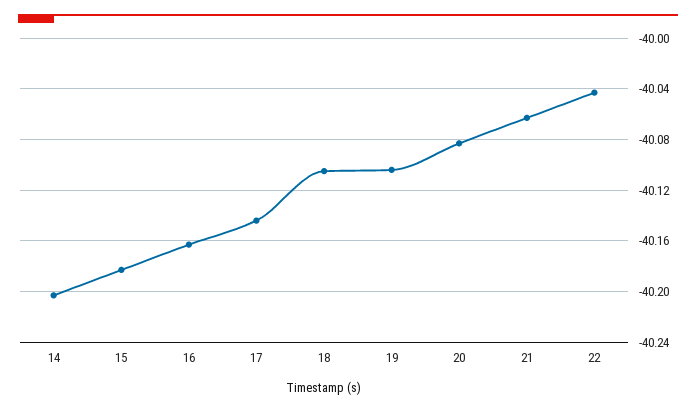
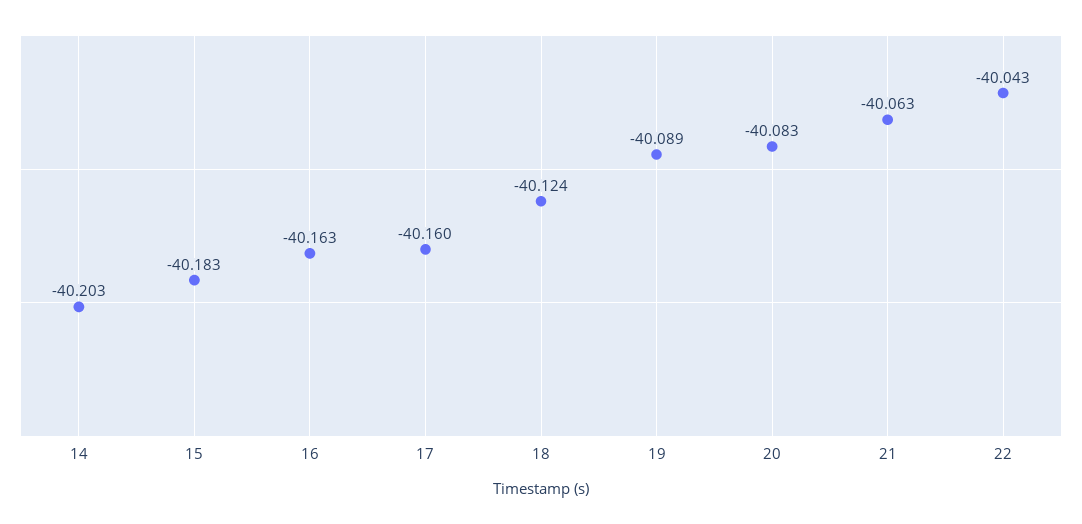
  {
    "14": -40.203,
    "15": -40.183,
    "16": -40.163,
-   "17": -40.145,
+   "17": -40.16,
-   "18": -40.105,
+   "18": -40.124,
-   "19": -40.105,
+   "19": -40.089,
    "20": -40.083,
    "21": -40.063,
    "22": -40.043
  }

